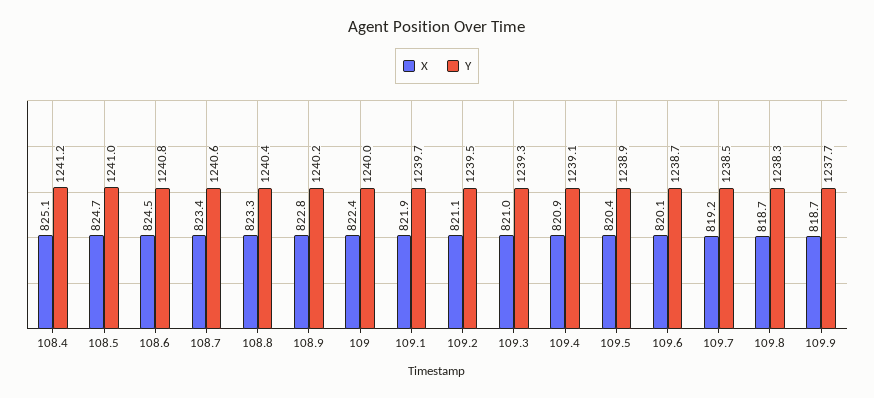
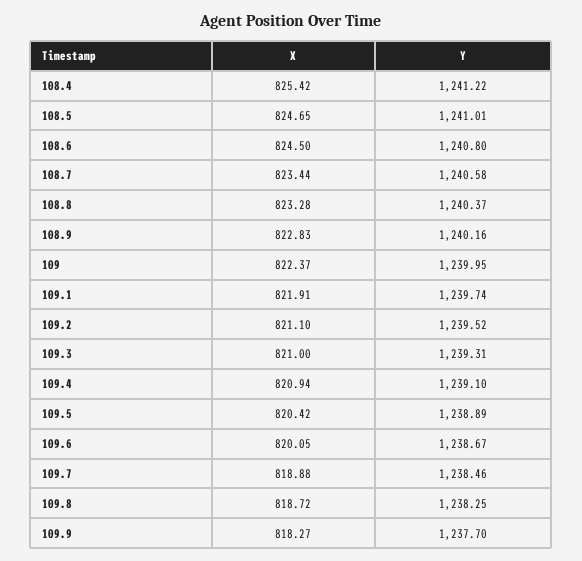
  {
    "X": {
-     "108.4": 825.1,
+     "108.4": 825.42,
      "108.5": 824.65,
      "108.6": 824.5,
      "108.7": 823.44,
      "108.8": 823.28,
      "108.9": 822.83,
      "109": 822.37,
      "109.1": 821.91,
      "109.2": 821.1,
      "109.3": 821,
      "109.4": 820.94,
      "109.5": 820.42,
      "109.6": 820.05,
-     "109.7": 819.2,
+     "109.7": 818.88,
      "109.8": 818.72,
-     "109.9": 818.7
+     "109.9": 818.27
    },
    "Y": {
      "108.4": 1241.22,
      "108.5": 1241.01,
      "108.6": 1240.8,
      "108.7": 1240.58,
      "108.8": 1240.37,
      "108.9": 1240.16,
      "109": 1239.95,
      "109.1": 1239.74,
      "109.2": 1239.52,
      "109.3": 1239.31,
      "109.4": 1239.1,
      "109.5": 1238.89,
      "109.6": 1238.67,
      "109.7": 1238.46,
      "109.8": 1238.25,
      "109.9": 1237.7
    }
  }

